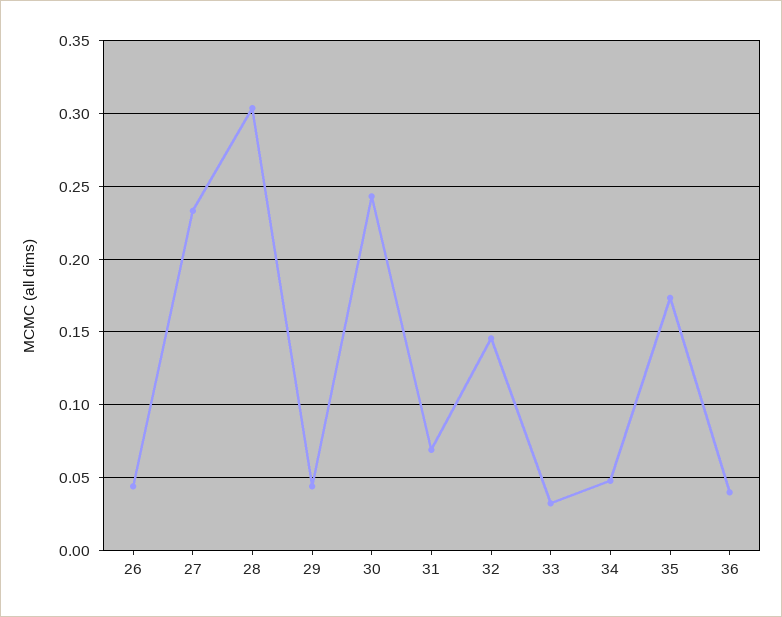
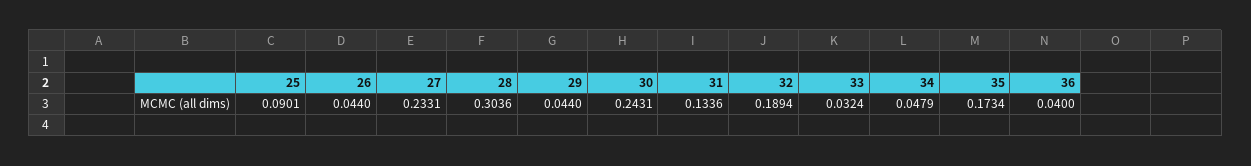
  {
    "26": 0.044,
    "27": 0.2331,
    "28": 0.3036,
    "29": 0.044,
    "30": 0.2431,
-   "31": 0.07,
+   "31": 0.1336,
-   "32": 0.145,
+   "32": 0.1894,
    "33": 0.0324,
    "34": 0.0479,
    "35": 0.1734,
-   "36": 0.04
+   "36": 0.04,
+   "25": 0.0901
  }

